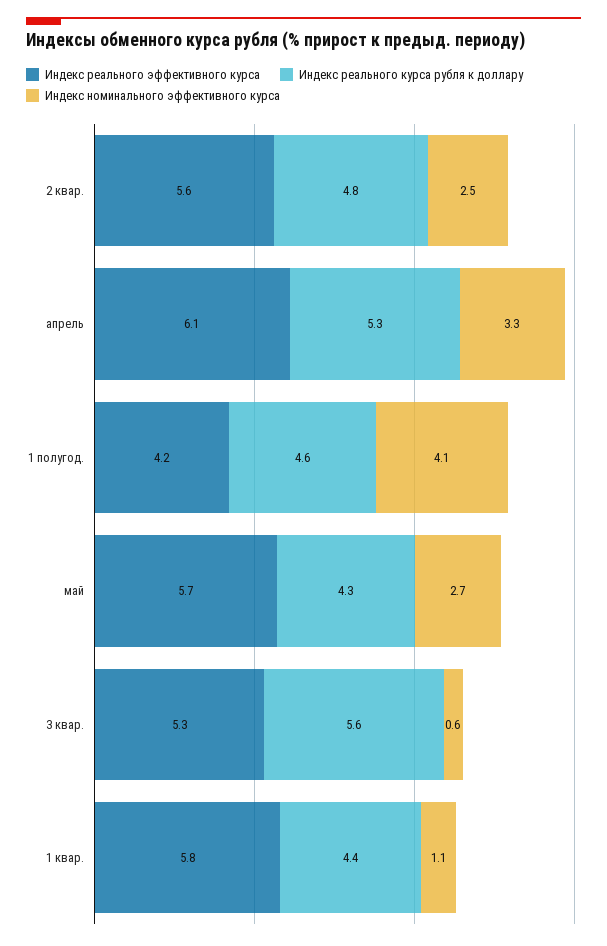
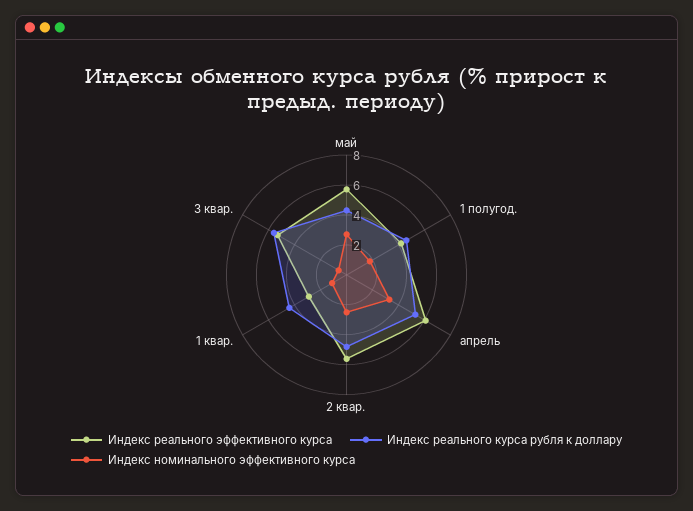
  {
    "Индекс реального эффективного курса": {
      "2 квар.": 5.6,
      "апрель": 6.1,
      "1 полугод.": 4.2,
      "май": 5.7,
      "3 квар.": 5.3,
-     "1 квар.": 5.8
+     "1 квар.": 3
    },
    "Индекс реального курса рубля к доллару": {
      "2 квар.": 4.8,
      "апрель": 5.3,
      "1 полугод.": 4.6,
      "май": 4.3,
      "3 квар.": 5.6,
      "1 квар.": 4.4
    },
    "Индекс номинального эффективного курса": {
      "2 квар.": 2.5,
      "апрель": 3.3,
-     "1 полугод.": 4.1,
+     "1 полугод.": 2,
      "май": 2.7,
      "3 квар.": 0.6,
      "1 квар.": 1.1
    }
  }

